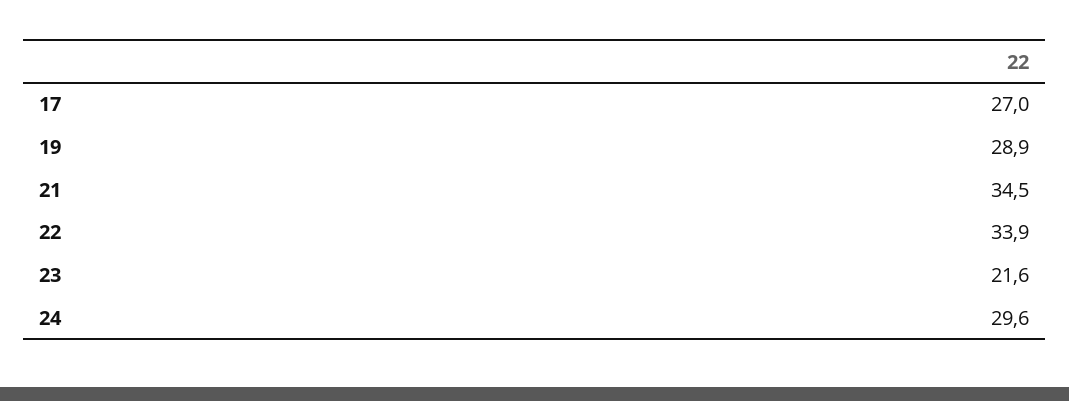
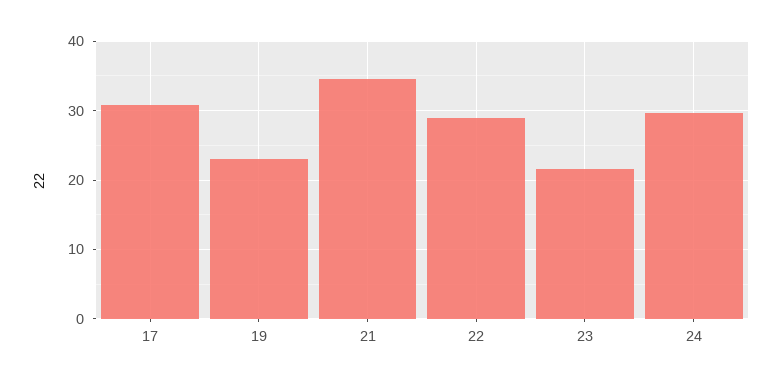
  {
-   "17": 27,
+   "17": 31,
-   "19": 28.9,
+   "19": 23,
    "21": 34.5,
-   "22": 33.9,
+   "22": 29,
    "23": 21.6,
    "24": 29.6
  }

